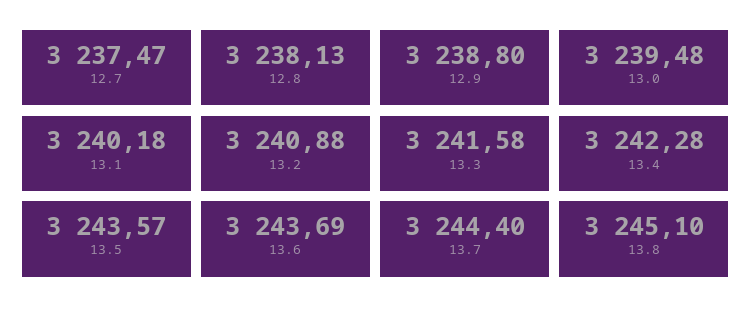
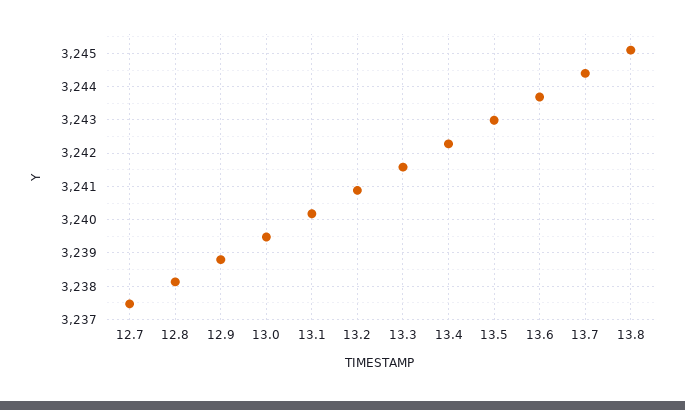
  {
    "12.7": 3237.47,
    "12.8": 3238.13,
    "12.9": 3238.8,
    "13.0": 3239.48,
    "13.1": 3240.18,
    "13.2": 3240.88,
    "13.3": 3241.58,
    "13.4": 3242.28,
-   "13.5": 3243.57,
+   "13.5": 3243,
    "13.6": 3243.69,
    "13.7": 3244.4,
    "13.8": 3245.1
  }

